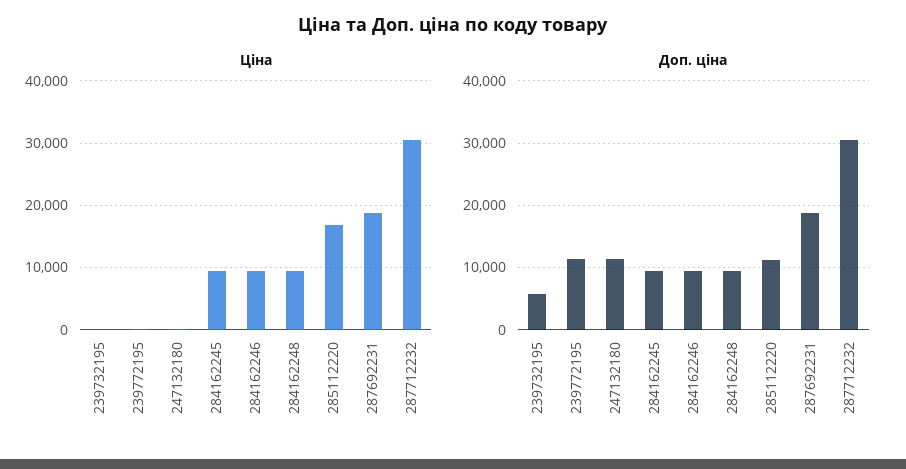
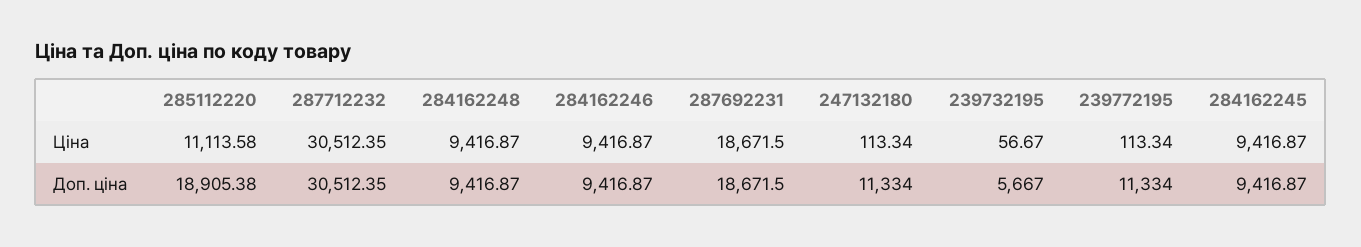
  {
    "Ціна": {
      "239732195": 56.67,
      "239772195": 113.34,
      "247132180": 113.34,
      "284162245": 9416.87,
      "284162246": 9416.87,
      "284162248": 9416.87,
-     "285112220": 17000,
+     "285112220": 11113.58,
      "287692231": 18671.5,
      "287712232": 30512.35
    },
    "Доп. ціна": {
      "239732195": 5667,
      "239772195": 11334,
      "247132180": 11334,
      "284162245": 9416.87,
      "284162246": 9416.87,
      "284162248": 9416.87,
-     "285112220": 11000,
+     "285112220": 18905.38,
      "287692231": 18671.5,
      "287712232": 30512.35
    }
  }

